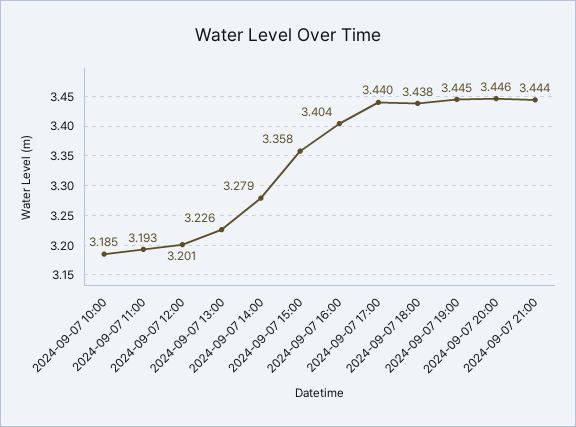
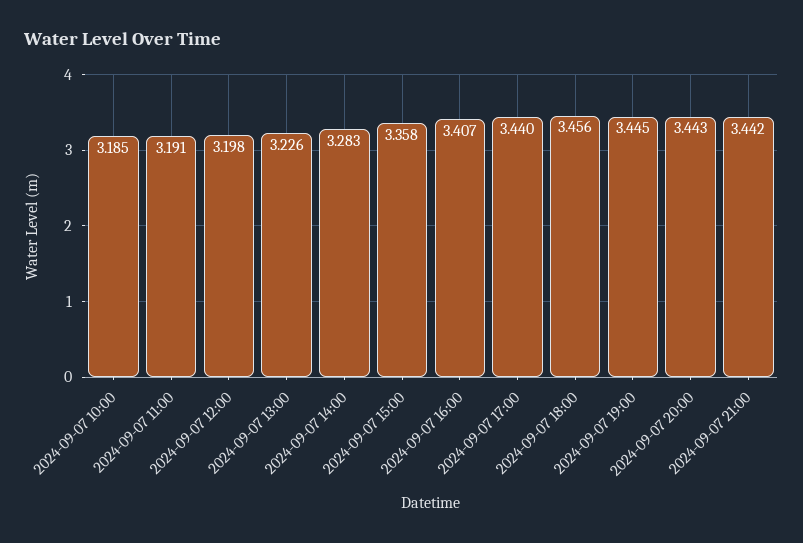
  {
    "2024-09-07 10:00": 3.185,
-   "2024-09-07 11:00": 3.193,
+   "2024-09-07 11:00": 3.191,
-   "2024-09-07 12:00": 3.201,
+   "2024-09-07 12:00": 3.198,
    "2024-09-07 13:00": 3.226,
-   "2024-09-07 14:00": 3.279,
+   "2024-09-07 14:00": 3.283,
    "2024-09-07 15:00": 3.358,
-   "2024-09-07 16:00": 3.404,
+   "2024-09-07 16:00": 3.407,
    "2024-09-07 17:00": 3.44,
-   "2024-09-07 18:00": 3.438,
+   "2024-09-07 18:00": 3.456,
    "2024-09-07 19:00": 3.445,
-   "2024-09-07 20:00": 3.446,
+   "2024-09-07 20:00": 3.443,
-   "2024-09-07 21:00": 3.444
+   "2024-09-07 21:00": 3.442
  }

